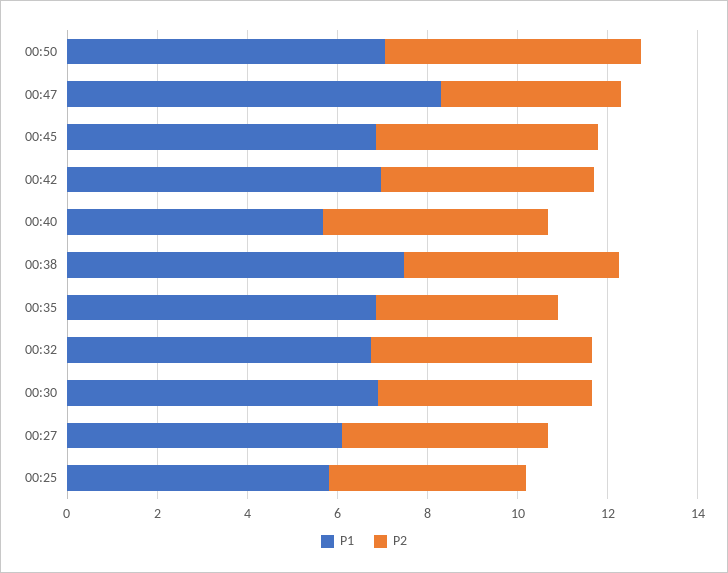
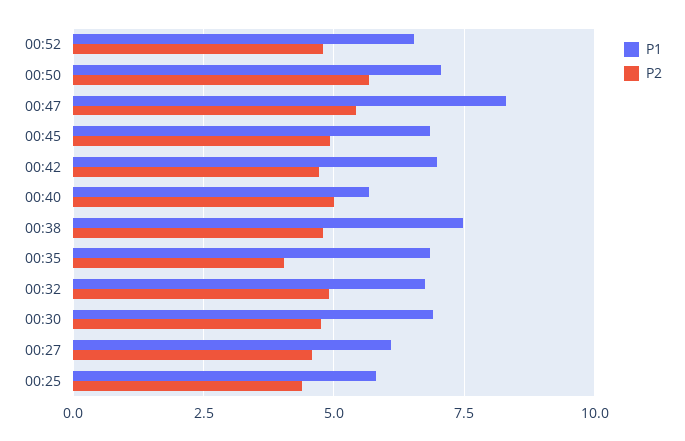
  {
    "P1": {
      "00:50": 7,
      "00:47": 8.25,
      "00:45": 6.75,
      "00:42": 7,
      "00:40": 5.75,
      "00:38": 7.5,
      "00:35": 6.75,
      "00:32": 6.75,
      "00:30": 7,
      "00:27": 6,
-     "00:25": 5.75
+     "00:25": 5.75,
+     "00:52": 6.5
    },
    "P2": {
      "00:50": 5.75,
-     "00:47": 4,
+     "00:47": 5.5,
      "00:45": 5,
      "00:42": 4.75,
      "00:40": 5,
      "00:38": 4.75,
      "00:35": 4,
      "00:32": 5,
      "00:30": 4.75,
      "00:27": 4.5,
-     "00:25": 4.5
+     "00:25": 4.5,
+     "00:52": 4.75
    }
  }

